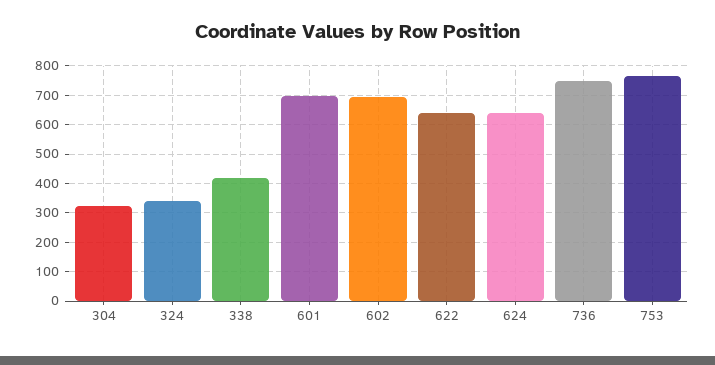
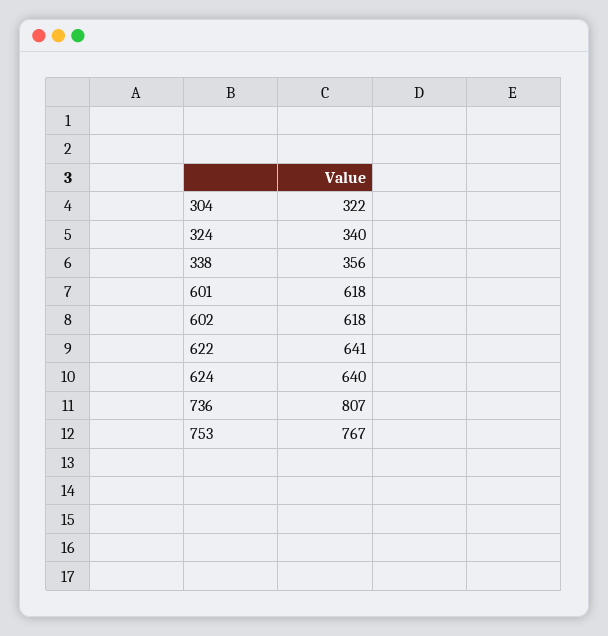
  {
    "304": 322,
    "324": 340,
-   "338": 425,
+   "338": 356,
-   "601": 700,
+   "601": 618,
-   "602": 700,
+   "602": 618,
    "622": 641,
    "624": 640,
-   "736": 750,
+   "736": 807,
    "753": 767
  }

